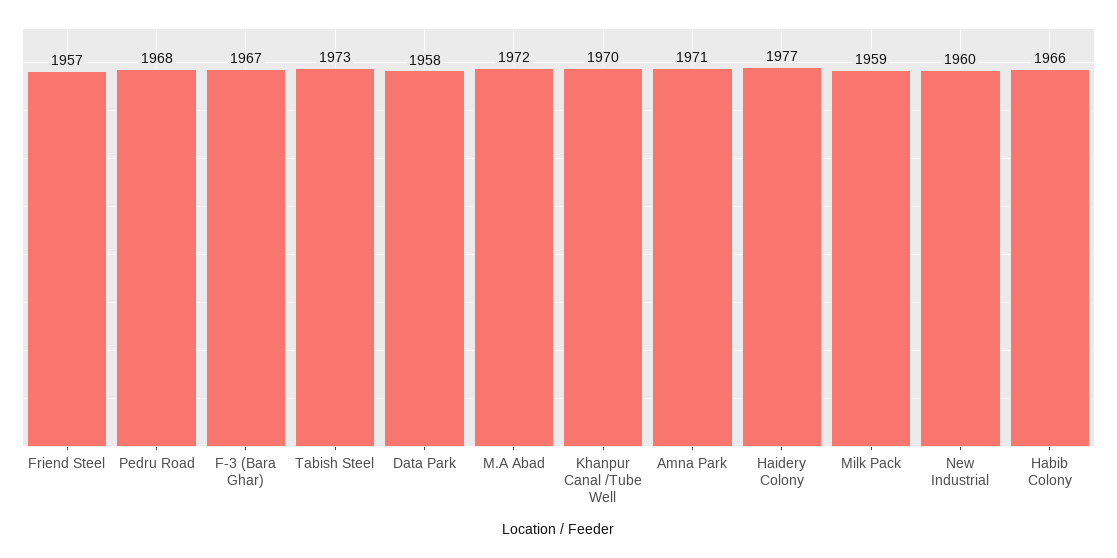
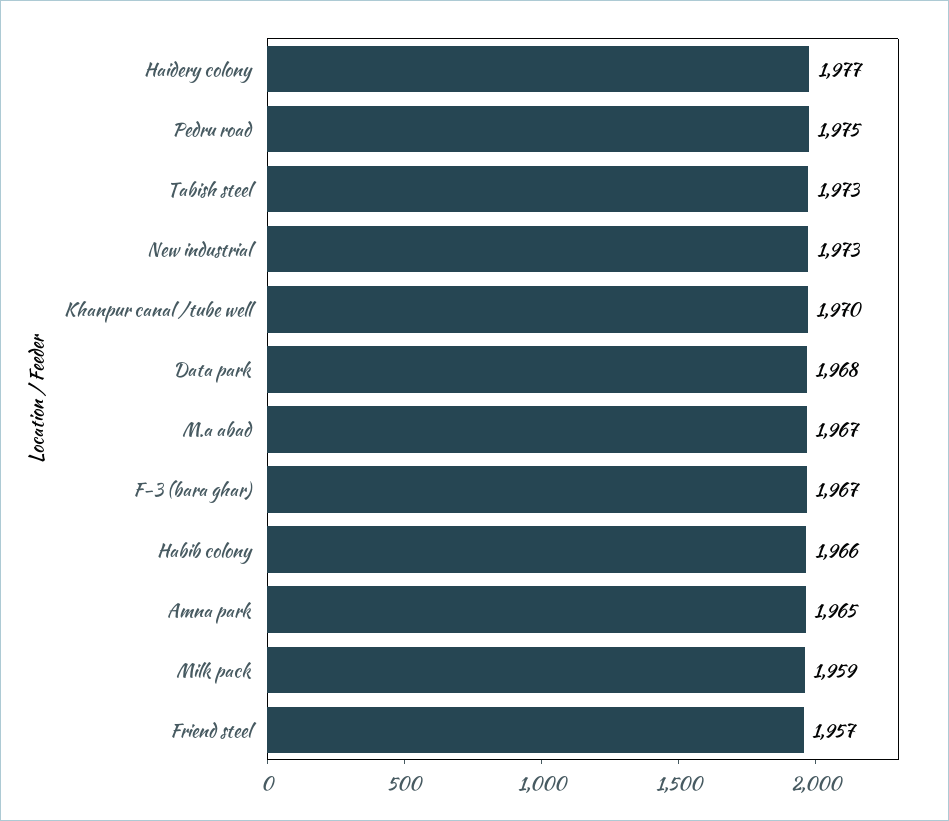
  {
    "Friend Steel": 1957,
-   "Pedru Road": 1968,
+   "Pedru Road": 1975,
    "F-3 (Bara Ghar)": 1967,
    "Tabish Steel": 1973,
-   "Data Park": 1958,
+   "Data Park": 1968,
-   "M.A Abad": 1972,
+   "M.A Abad": 1967,
    "Khanpur Canal /Tube Well": 1970,
-   "Amna Park": 1971,
+   "Amna Park": 1965,
    "Haidery Colony": 1977,
    "Milk Pack": 1959,
-   "New Industrial": 1960,
+   "New Industrial": 1973,
    "Habib Colony": 1966
  }

